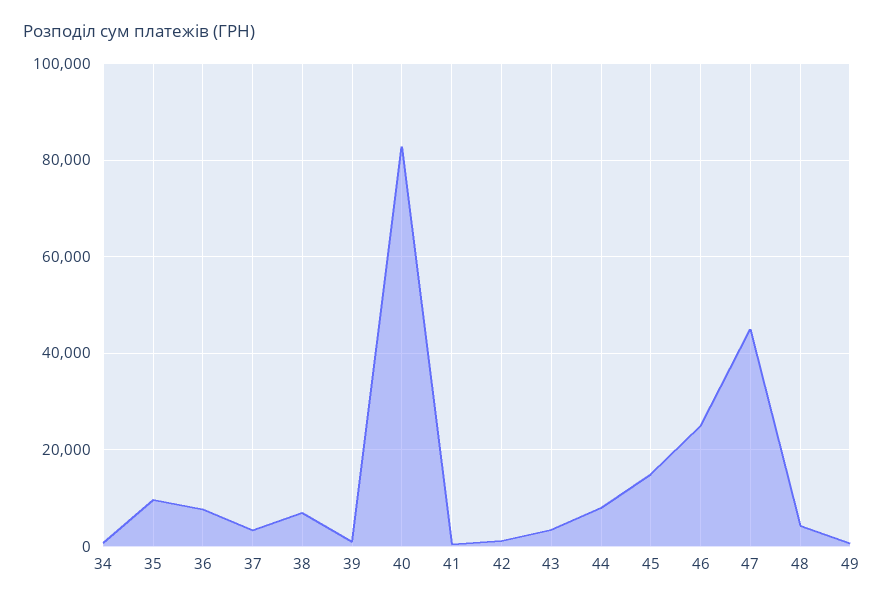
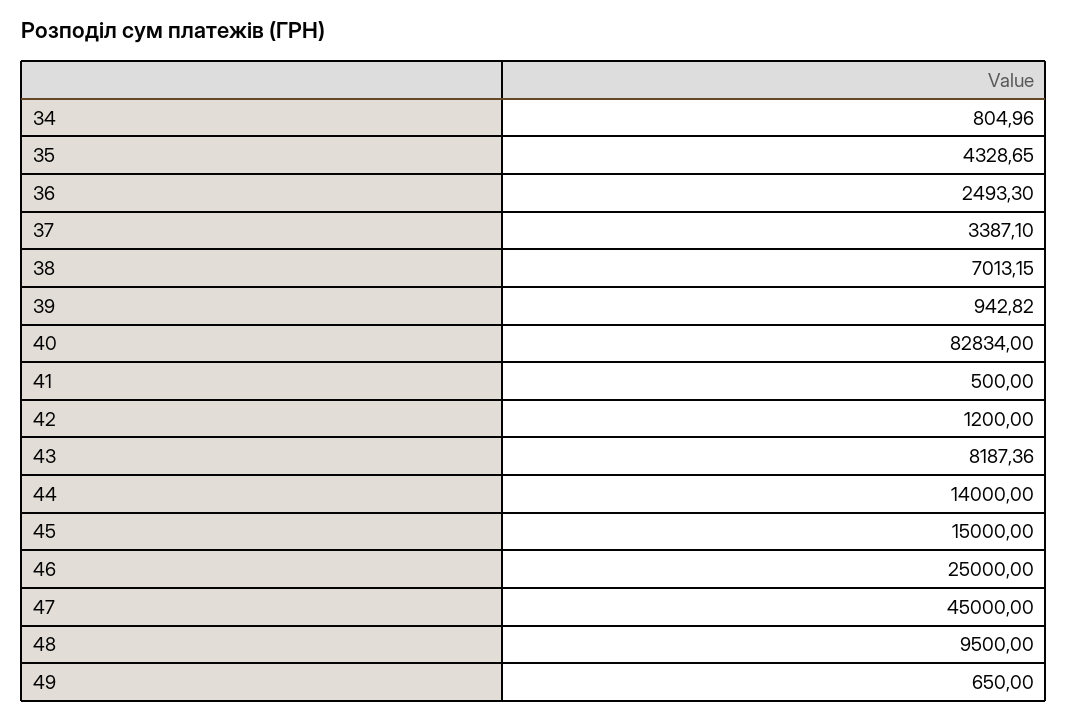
  {
    "34": 804.96,
-   "35": 10000,
+   "35": 4328.65,
-   "36": 8000,
+   "36": 2493.3,
    "37": 3387.1,
    "38": 7013.15,
    "39": 942.82,
    "40": 82834,
    "41": 500,
    "42": 1200,
-   "43": 4000,
+   "43": 8187.36,
-   "44": 8000,
+   "44": 14000,
    "45": 15000,
    "46": 25000,
    "47": 45000,
-   "48": 4000,
+   "48": 9500,
    "49": 650
  }

